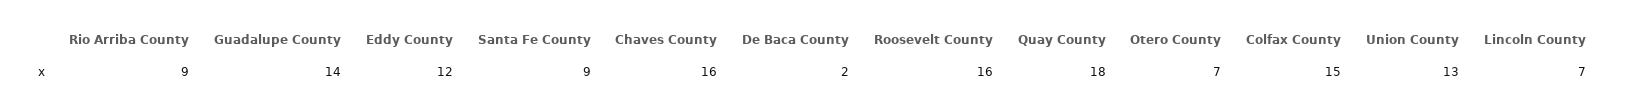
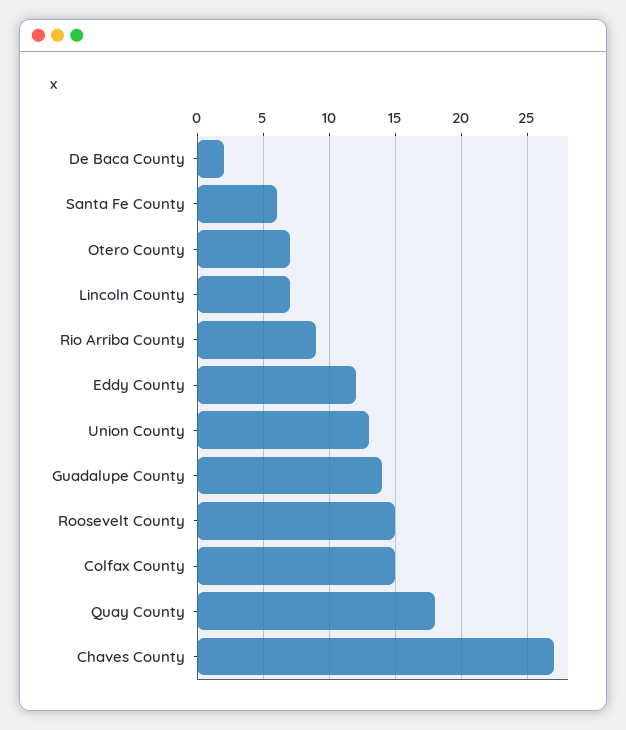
  {
    "Rio Arriba County": 9,
    "Guadalupe County": 14,
    "Eddy County": 12,
-   "Santa Fe County": 9,
+   "Santa Fe County": 6,
-   "Chaves County": 16,
+   "Chaves County": 27,
    "De Baca County": 2,
-   "Roosevelt County": 16,
+   "Roosevelt County": 15,
    "Quay County": 18,
    "Otero County": 7,
    "Colfax County": 15,
    "Union County": 13,
    "Lincoln County": 7
  }

